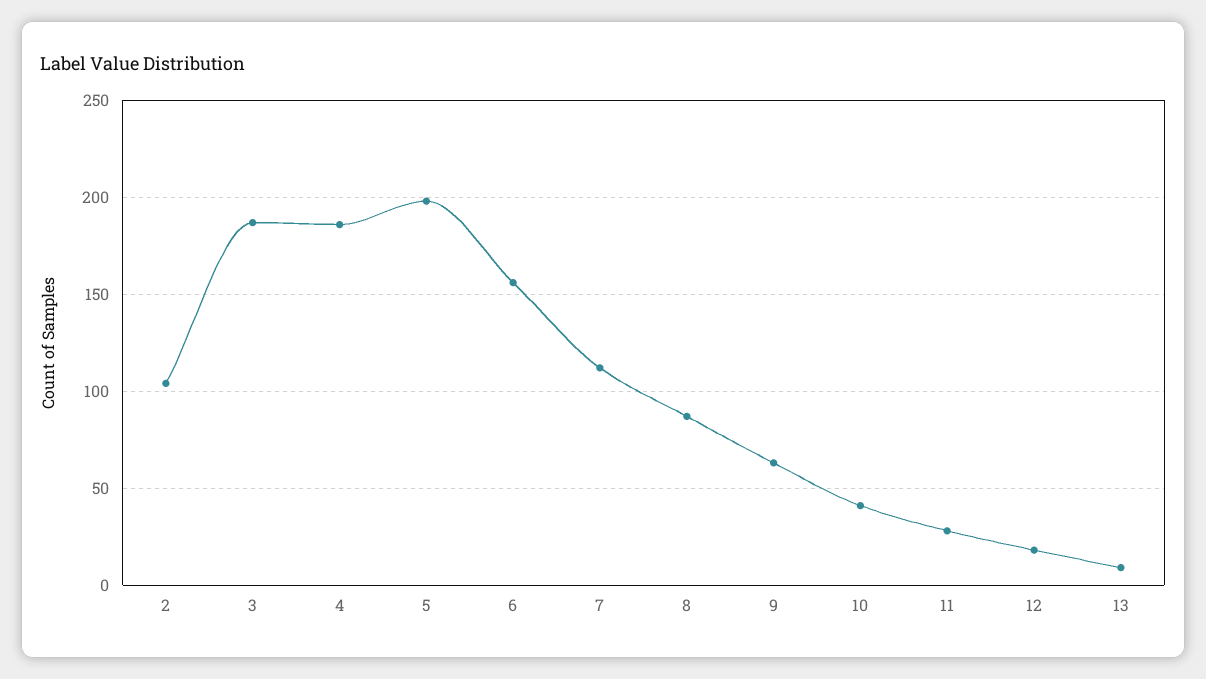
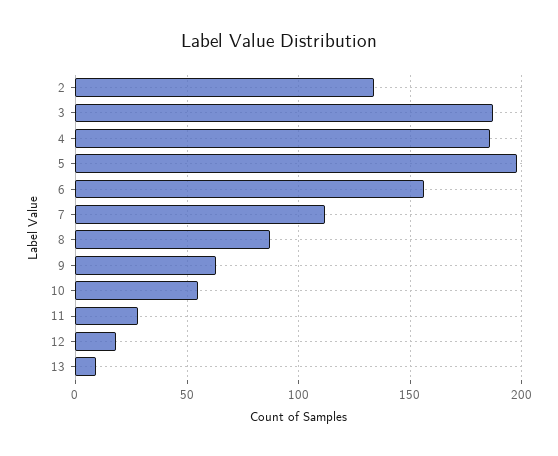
  {
-   "2": 105,
+   "2": 135,
    "3": 185,
    "4": 185,
    "5": 200,
    "6": 155,
    "7": 110,
    "8": 85,
    "9": 65,
-   "10": 40,
+   "10": 55,
    "11": 30,
    "12": 20,
    "13": 10
  }

